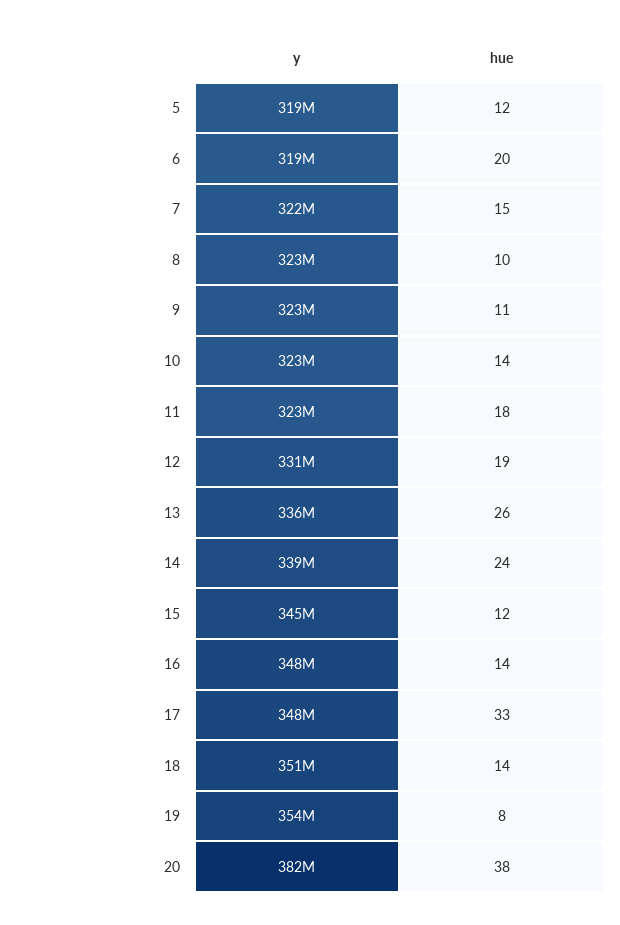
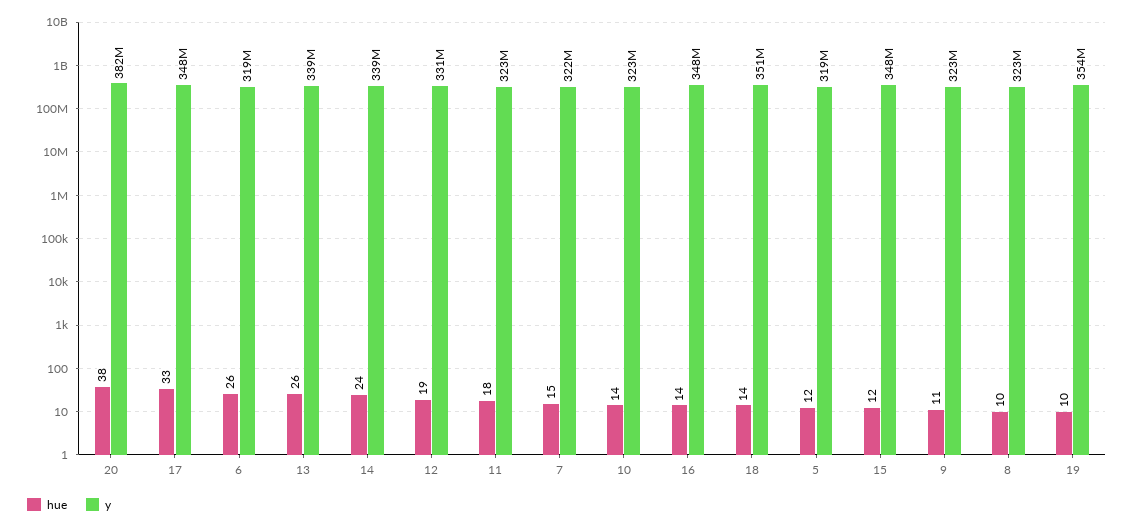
  {
    "y": {
      "5": 319000000,
      "6": 319000000,
      "7": 322000000,
      "8": 323000000,
      "9": 323000000,
      "10": 323000000,
      "11": 323000000,
      "12": 331000000,
-     "13": 336000000,
+     "13": 339000000,
      "14": 339000000,
-     "15": 345000000,
+     "15": 348000000,
      "16": 348000000,
      "17": 348000000,
      "18": 351000000,
      "19": 354000000,
      "20": 382000000
    },
    "hue": {
      "5": 12,
-     "6": 20,
+     "6": 26,
      "7": 15,
      "8": 10,
      "9": 11,
      "10": 14,
      "11": 18,
      "12": 19,
      "13": 26,
      "14": 24,
      "15": 12,
      "16": 14,
      "17": 33,
      "18": 14,
-     "19": 8,
+     "19": 10,
      "20": 38
    }
  }

